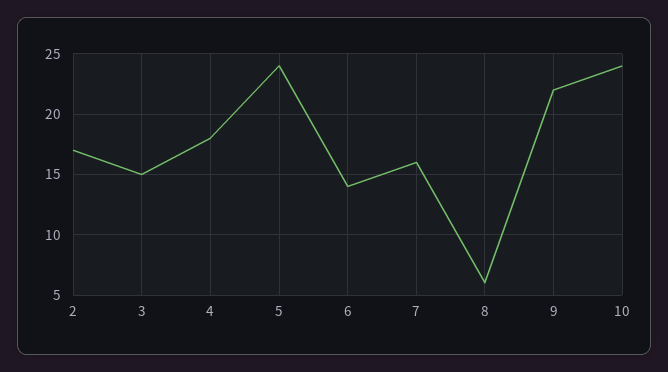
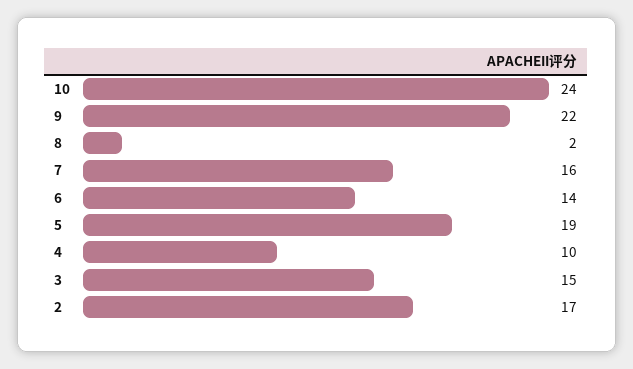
  {
    "2": 17,
    "3": 15,
-   "4": 18,
+   "4": 10,
-   "5": 24,
+   "5": 19,
    "6": 14,
    "7": 16,
-   "8": 6,
+   "8": 2,
    "9": 22,
    "10": 24
  }

